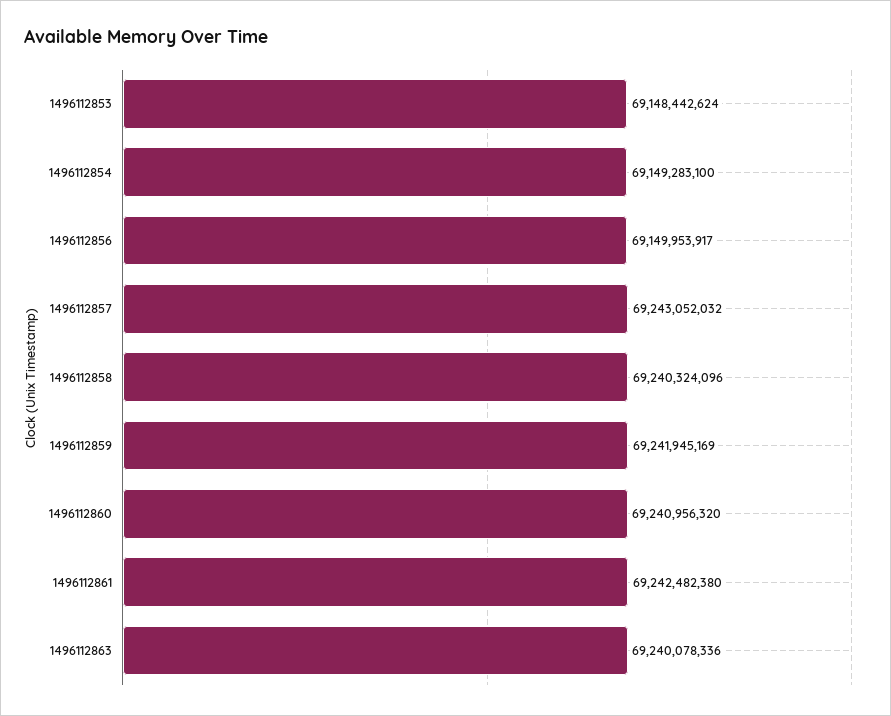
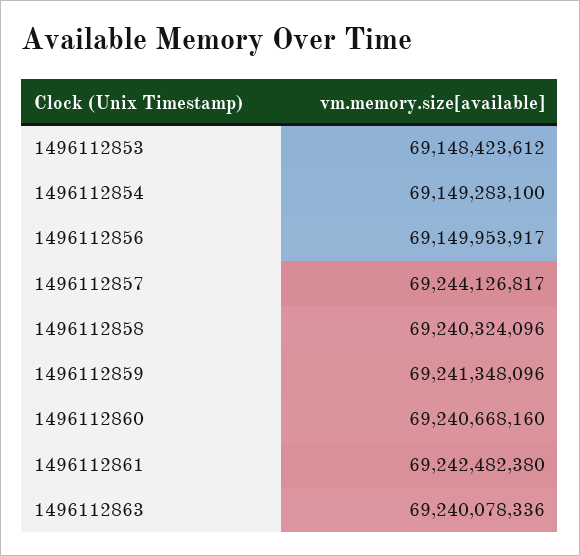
  {
-   "1496112853": 69148442624,
+   "1496112853": 69148423612,
    "1496112854": 69149283100,
    "1496112856": 69149953917,
-   "1496112857": 69243052032,
+   "1496112857": 69244126817,
    "1496112858": 69240324096,
-   "1496112859": 69241945169,
+   "1496112859": 69241348096,
-   "1496112860": 69240956320,
+   "1496112860": 69240668160,
    "1496112861": 69242482380,
    "1496112863": 69240078336
  }

